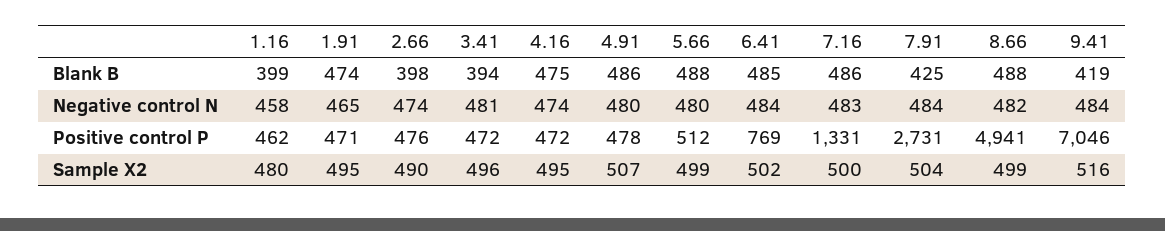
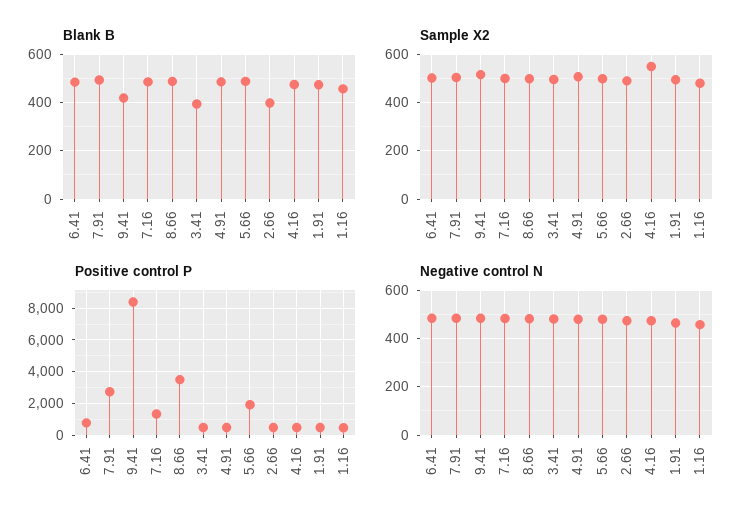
  {
    "Blank B": {
-     "1.16": 399,
+     "1.16": 450,
      "1.91": 474,
      "2.66": 398,
      "3.41": 394,
      "4.16": 475,
      "4.91": 486,
      "5.66": 488,
      "6.41": 485,
      "7.16": 486,
-     "7.91": 425,
+     "7.91": 500,
      "8.66": 488,
      "9.41": 419
    },
    "Negative control N": {
      "1.16": 458,
      "1.91": 465,
      "2.66": 474,
      "3.41": 481,
      "4.16": 474,
      "4.91": 480,
      "5.66": 480,
      "6.41": 484,
      "7.16": 483,
      "7.91": 484,
      "8.66": 482,
      "9.41": 484
    },
    "Positive control P": {
      "1.16": 462,
      "1.91": 471,
      "2.66": 476,
      "3.41": 472,
      "4.16": 472,
      "4.91": 478,
-     "5.66": 512,
+     "5.66": 2000,
      "6.41": 769,
      "7.16": 1331,
      "7.91": 2731,
-     "8.66": 4941,
+     "8.66": 3500,
-     "9.41": 7046
+     "9.41": 8500
    },
    "Sample X2": {
      "1.16": 480,
      "1.91": 495,
      "2.66": 490,
      "3.41": 496,
-     "4.16": 495,
+     "4.16": 550,
      "4.91": 507,
      "5.66": 499,
      "6.41": 502,
      "7.16": 500,
      "7.91": 504,
      "8.66": 499,
      "9.41": 516
    }
  }

